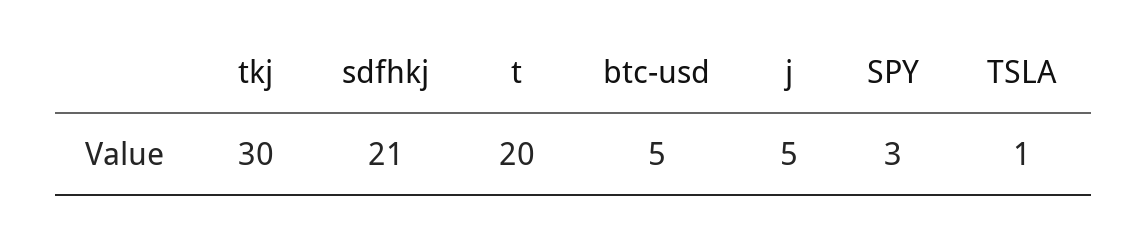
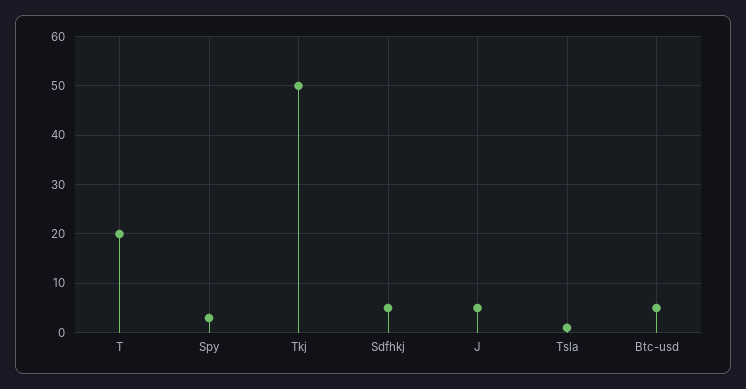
  {
-   "tkj": 30,
+   "tkj": 50,
-   "sdfhkj": 21,
+   "sdfhkj": 5,
    "t": 20,
    "btc-usd": 5,
    "j": 5,
    "SPY": 3,
    "TSLA": 1
  }

